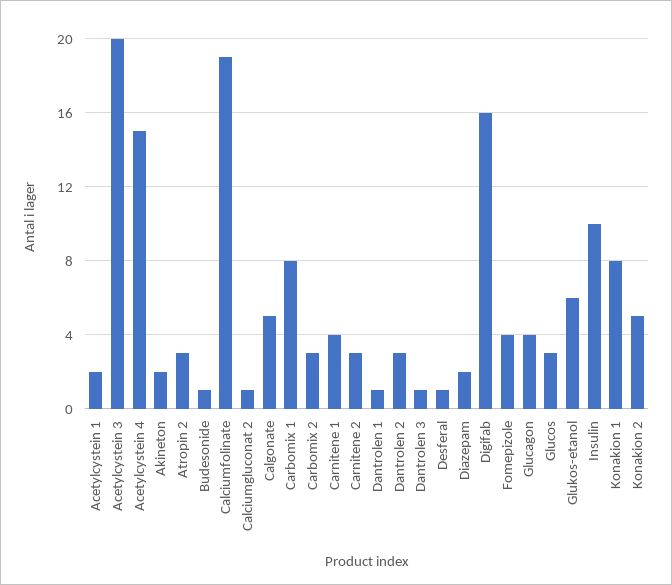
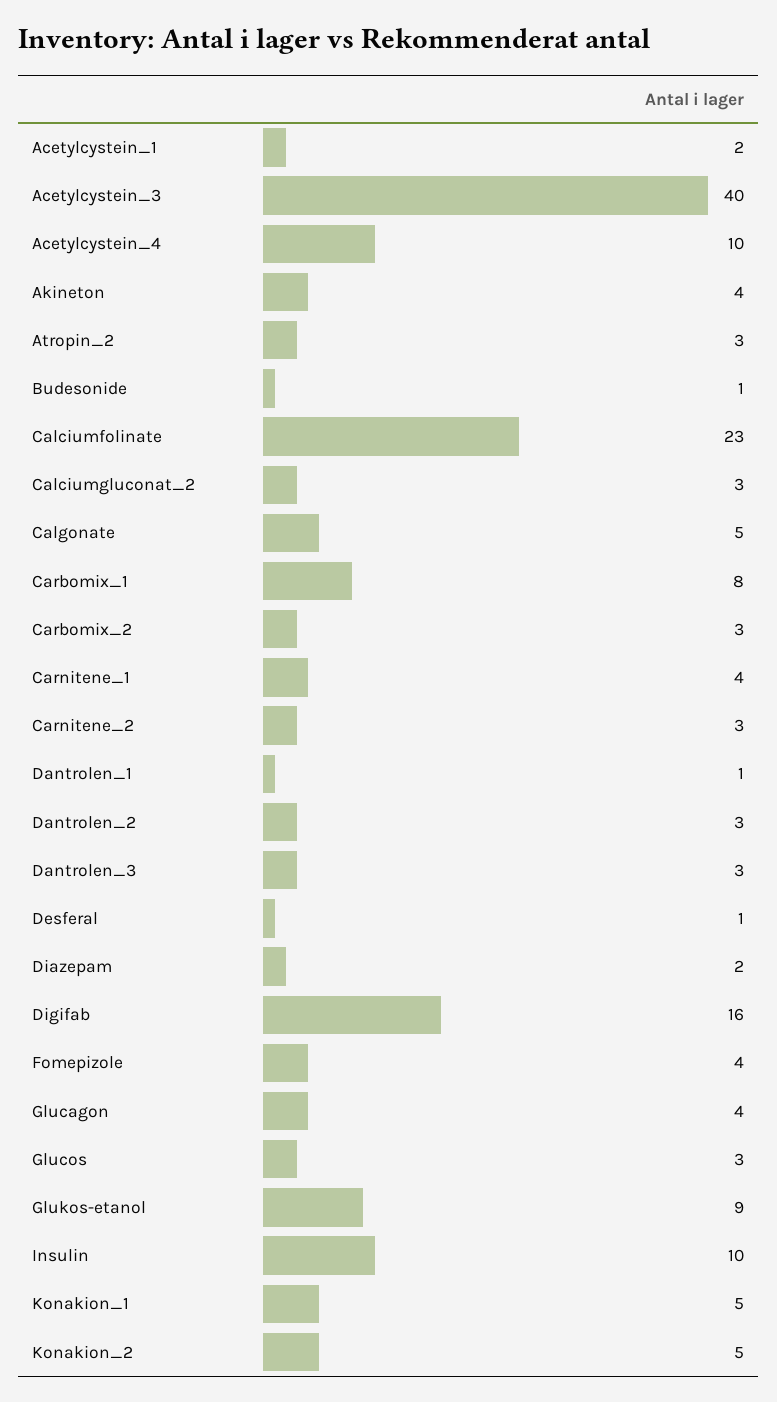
  {
    "Acetylcystein 1": 2,
-   "Acetylcystein 3": 20,
+   "Acetylcystein 3": 40,
-   "Acetylcystein 4": 15,
+   "Acetylcystein 4": 10,
-   "Akineton": 2,
+   "Akineton": 4,
    "Atropin 2": 3,
    "Budesonide": 1,
-   "Calciumfolinate": 19,
+   "Calciumfolinate": 23,
-   "Calciumgluconat 2": 1,
+   "Calciumgluconat 2": 3,
    "Calgonate": 5,
    "Carbomix 1": 8,
    "Carbomix 2": 3,
    "Carnitene 1": 4,
    "Carnitene 2": 3,
    "Dantrolen 1": 1,
    "Dantrolen 2": 3,
-   "Dantrolen 3": 1,
+   "Dantrolen 3": 3,
    "Desferal": 1,
    "Diazepam": 2,
    "Digifab": 16,
    "Fomepizole": 4,
    "Glucagon": 4,
    "Glucos": 3,
-   "Glukos-etanol": 6,
+   "Glukos-etanol": 9,
    "Insulin": 10,
-   "Konakion 1": 8,
+   "Konakion 1": 5,
    "Konakion 2": 5
  }

